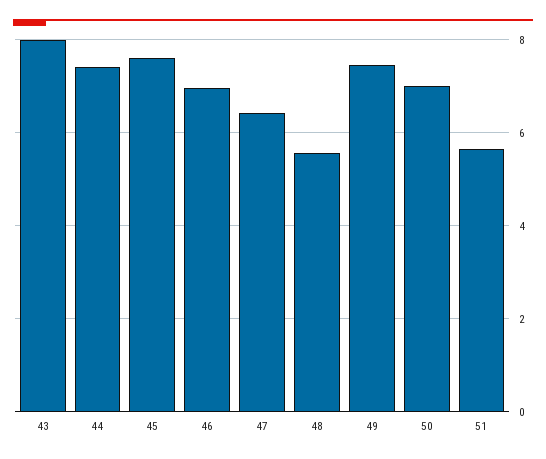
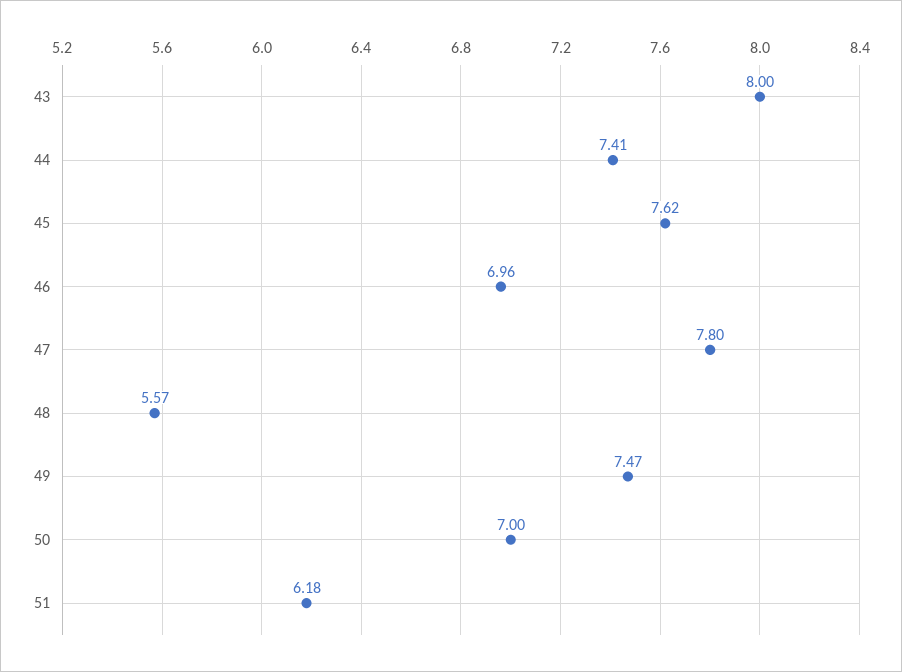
  {
    "43": 8,
    "44": 7.41,
    "45": 7.62,
    "46": 6.96,
-   "47": 6.4,
+   "47": 7.8,
    "48": 5.57,
    "49": 7.47,
    "50": 7,
-   "51": 5.6
+   "51": 6.18
  }

